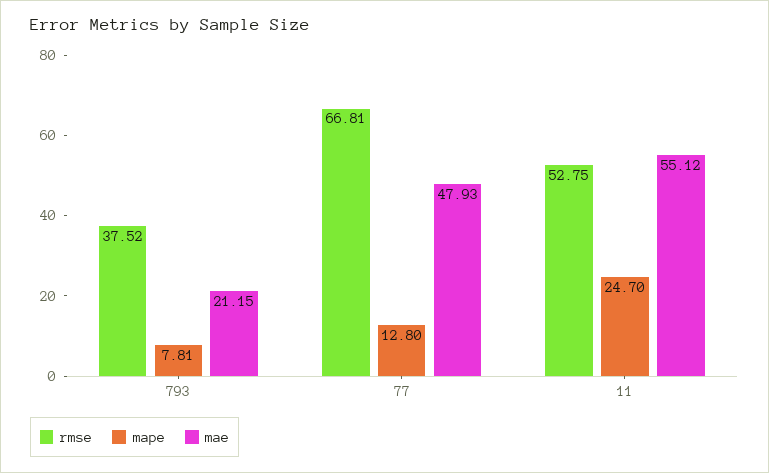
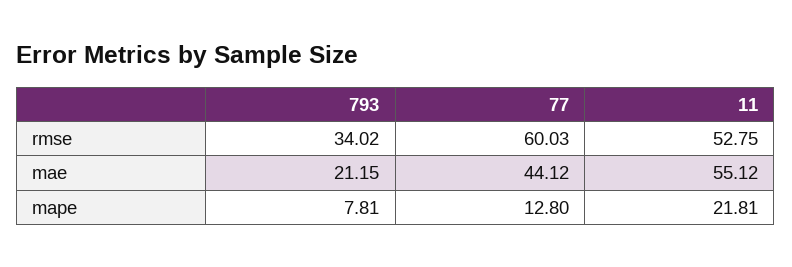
  {
    "rmse": {
-     "793": 37.52,
+     "793": 34.02,
-     "77": 66.81,
+     "77": 60.03,
      "11": 52.75
    },
    "mape": {
      "793": 7.81,
      "77": 12.8,
-     "11": 24.7
+     "11": 21.81
    },
    "mae": {
      "793": 21.15,
-     "77": 47.93,
+     "77": 44.12,
      "11": 55.12
    }
  }

